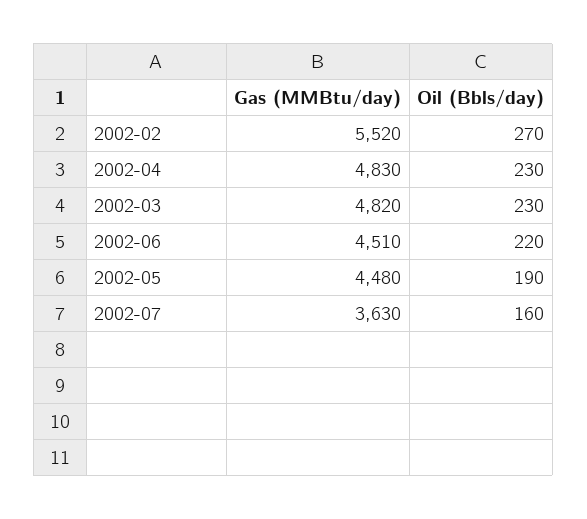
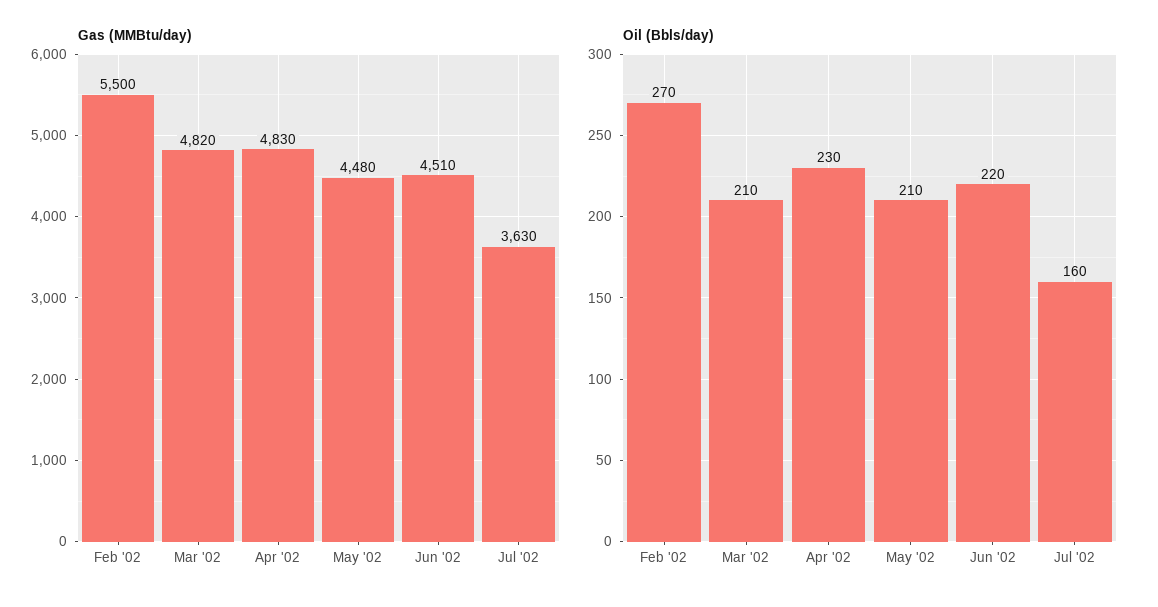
  {
    "Gas (MMBtu/day)": {
-     "2002-02": 5520,
+     "2002-02": 5500,
      "2002-04": 4830,
      "2002-03": 4820,
      "2002-06": 4510,
      "2002-05": 4480,
      "2002-07": 3630
    },
    "Oil (Bbls/day)": {
      "2002-02": 270,
      "2002-04": 230,
-     "2002-03": 230,
+     "2002-03": 210,
      "2002-06": 220,
-     "2002-05": 190,
+     "2002-05": 210,
      "2002-07": 160
    }
  }

